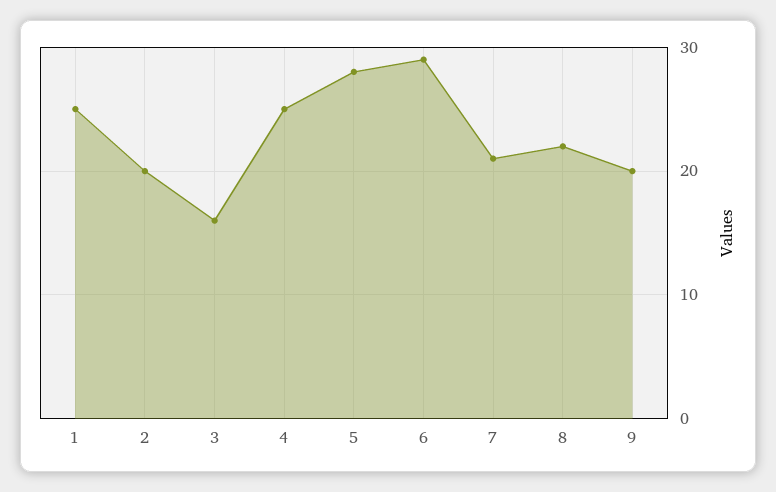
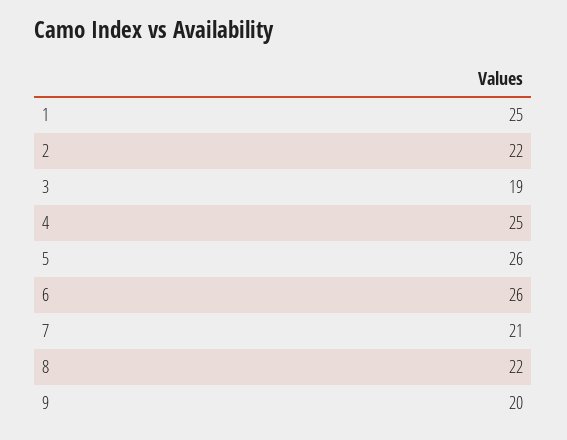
  {
    "1": 25,
-   "2": 20,
+   "2": 22,
-   "3": 16,
+   "3": 19,
    "4": 25,
-   "5": 28,
+   "5": 26,
-   "6": 29,
+   "6": 26,
    "7": 21,
    "8": 22,
    "9": 20
  }

